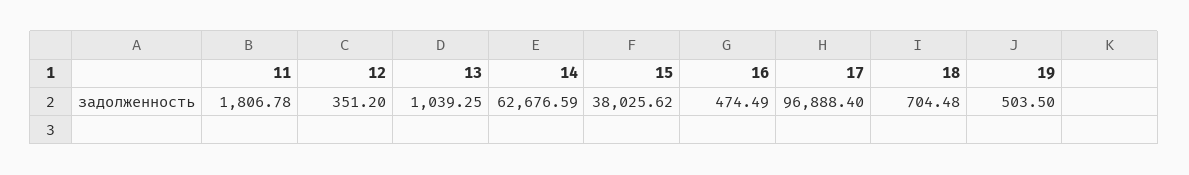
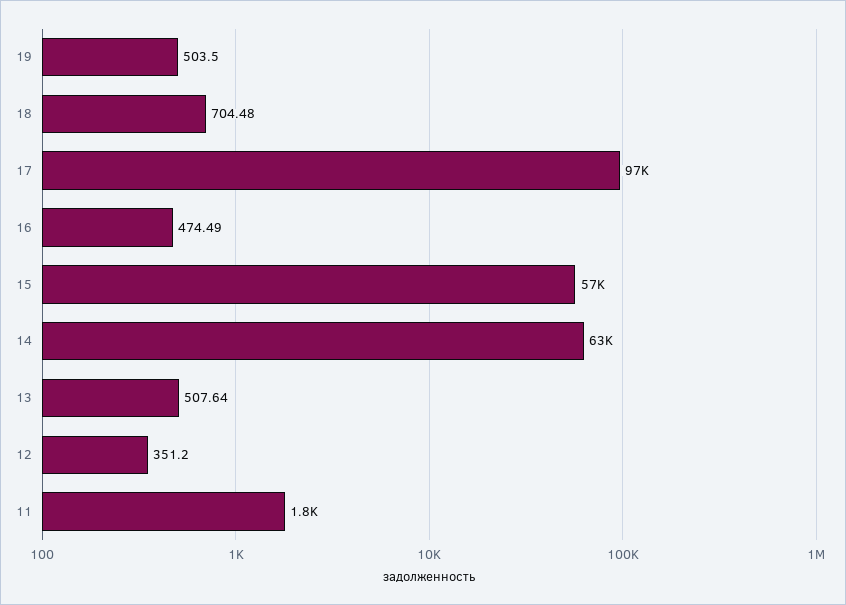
  {
    "11": 1806.78,
    "12": 351.2,
-   "13": 1039.25,
+   "13": 507.64,
    "14": 62676.59,
-   "15": 38025.62,
+   "15": 57000,
    "16": 474.49,
    "17": 96888.4,
    "18": 704.48,
    "19": 503.5
  }

